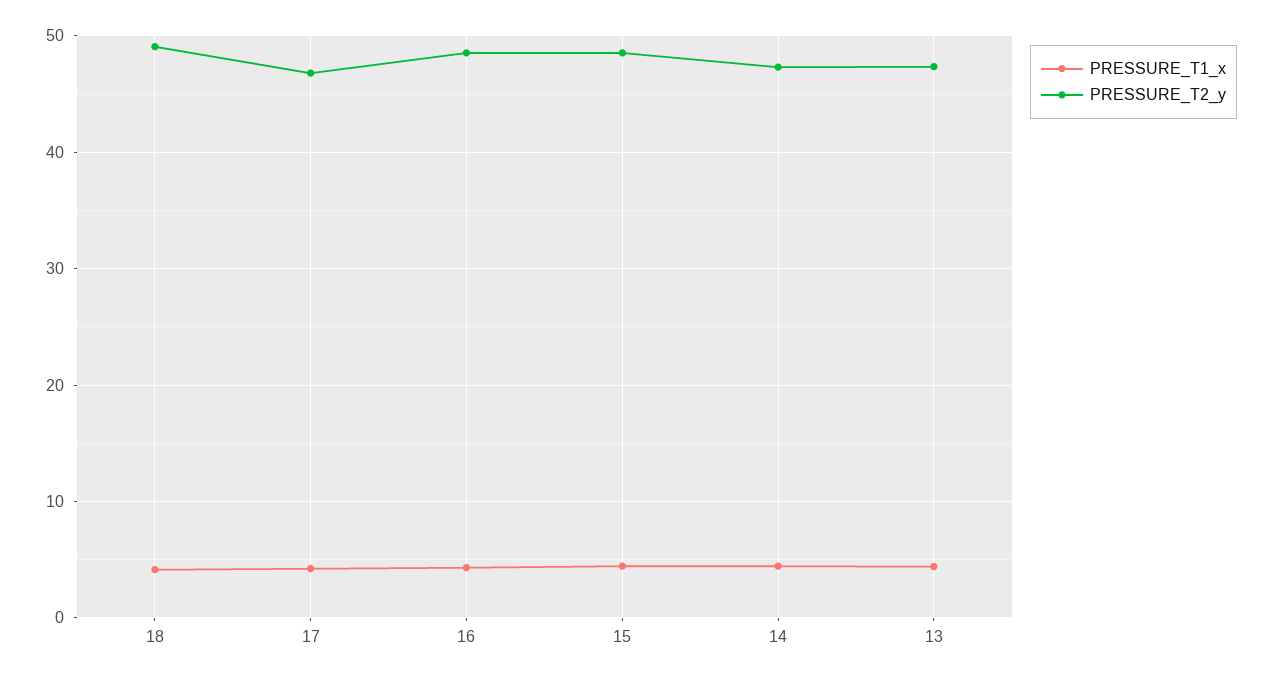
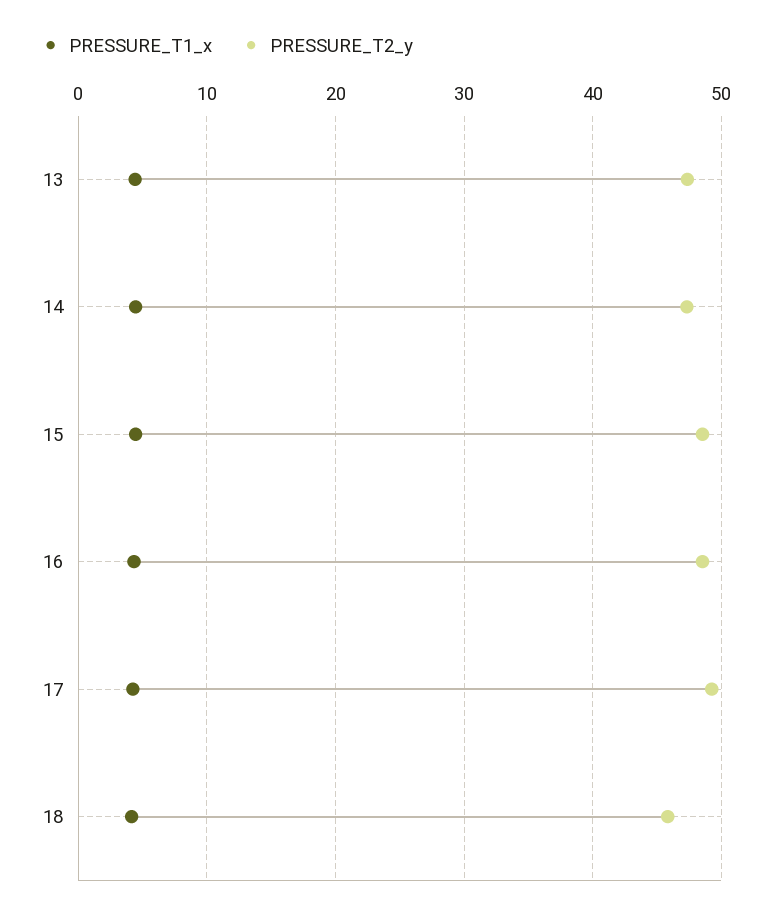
  {
    "PRESSURE_T1_x": {
      "18": 4,
      "17": 4,
      "16": 4,
      "15": 4,
      "14": 4,
      "13": 4
    },
    "PRESSURE_T2_y": {
-     "18": 49,
+     "18": 46,
-     "17": 47,
+     "17": 49,
      "16": 49,
      "15": 49,
      "14": 47,
      "13": 47
    }
  }

